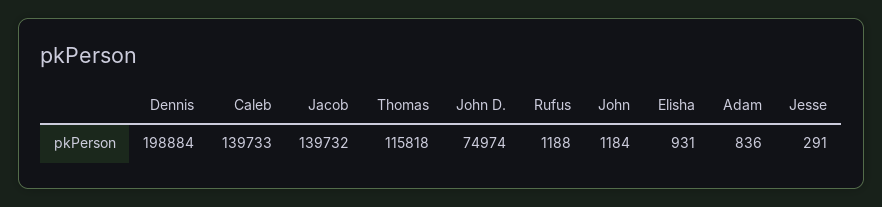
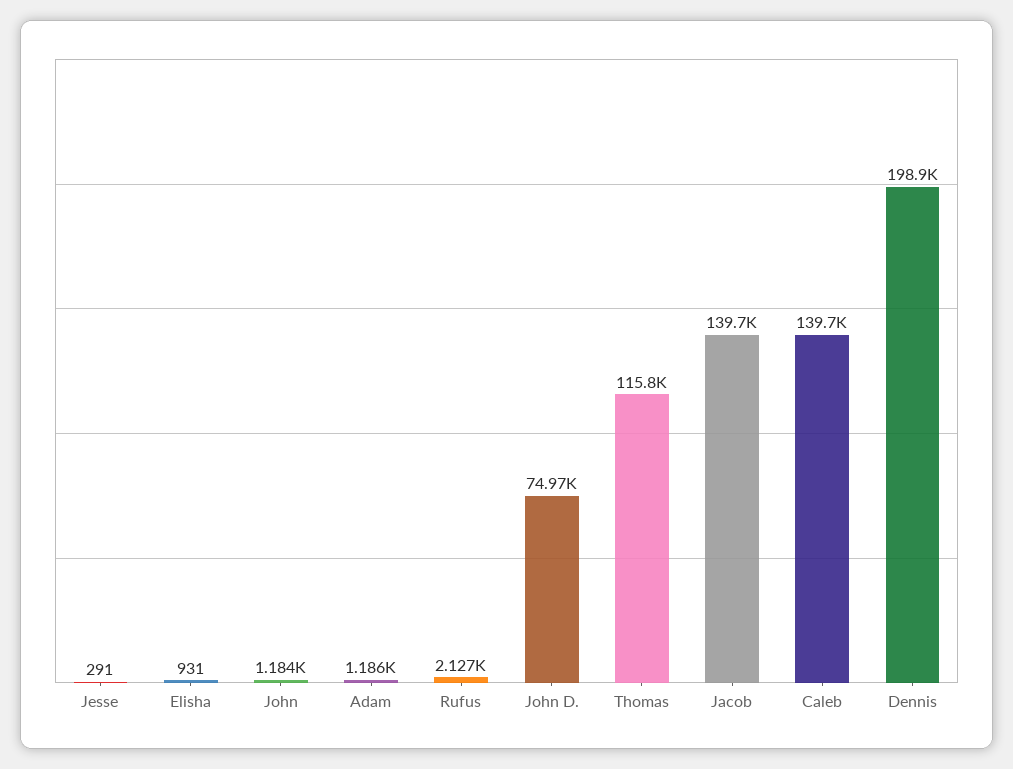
  {
    "Dennis": 198884,
    "Caleb": 139733,
    "Jacob": 139732,
    "Thomas": 115818,
    "John D.": 74974,
-   "Rufus": 1188,
+   "Rufus": 2127,
    "John": 1184,
    "Elisha": 931,
-   "Adam": 836,
+   "Adam": 1186,
    "Jesse": 291
  }

